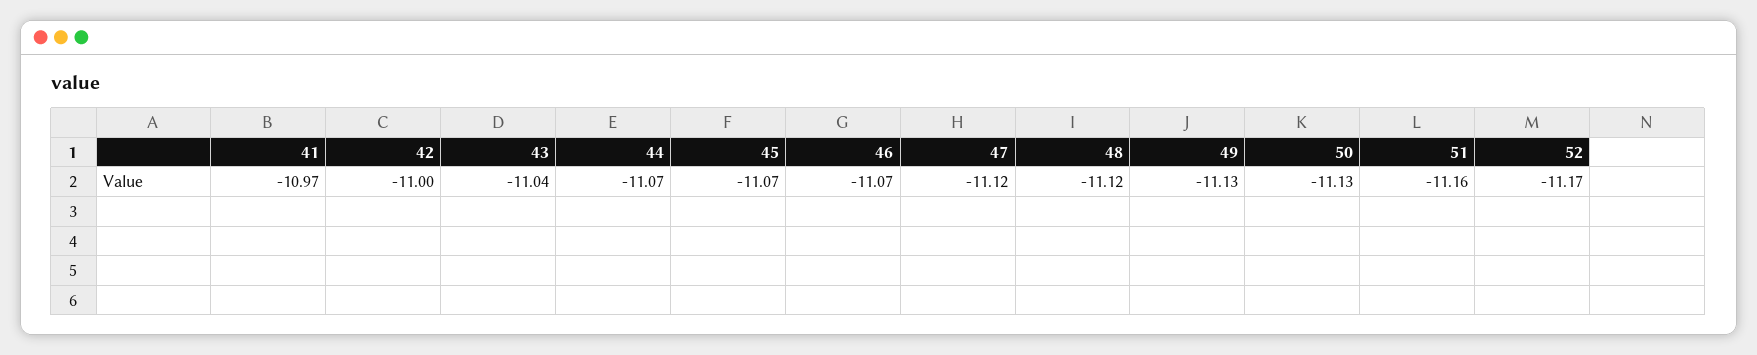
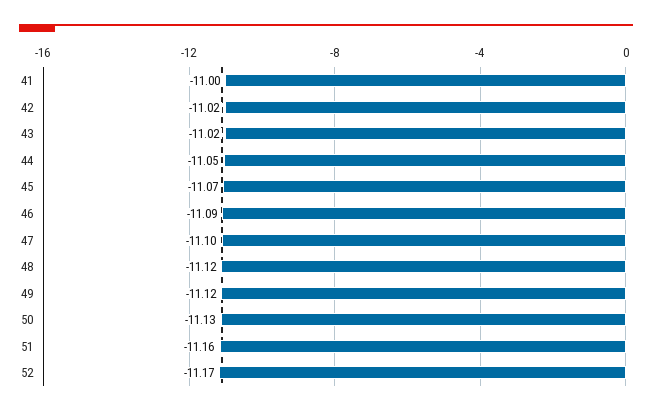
  {
-   "41": -10.97,
+   "41": -11,
-   "42": -11,
+   "42": -11.02,
-   "43": -11.04,
+   "43": -11.02,
-   "44": -11.07,
+   "44": -11.05,
    "45": -11.07,
-   "46": -11.07,
+   "46": -11.09,
-   "47": -11.12,
+   "47": -11.1,
    "48": -11.12,
-   "49": -11.13,
+   "49": -11.12,
    "50": -11.13,
    "51": -11.16,
    "52": -11.17
  }

